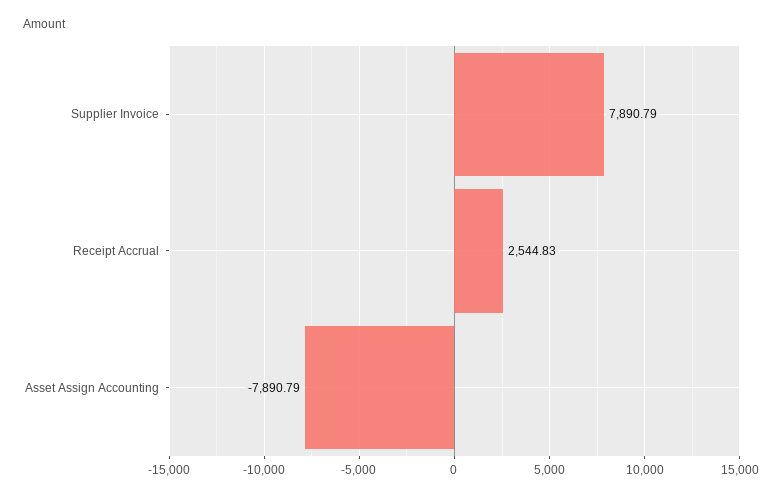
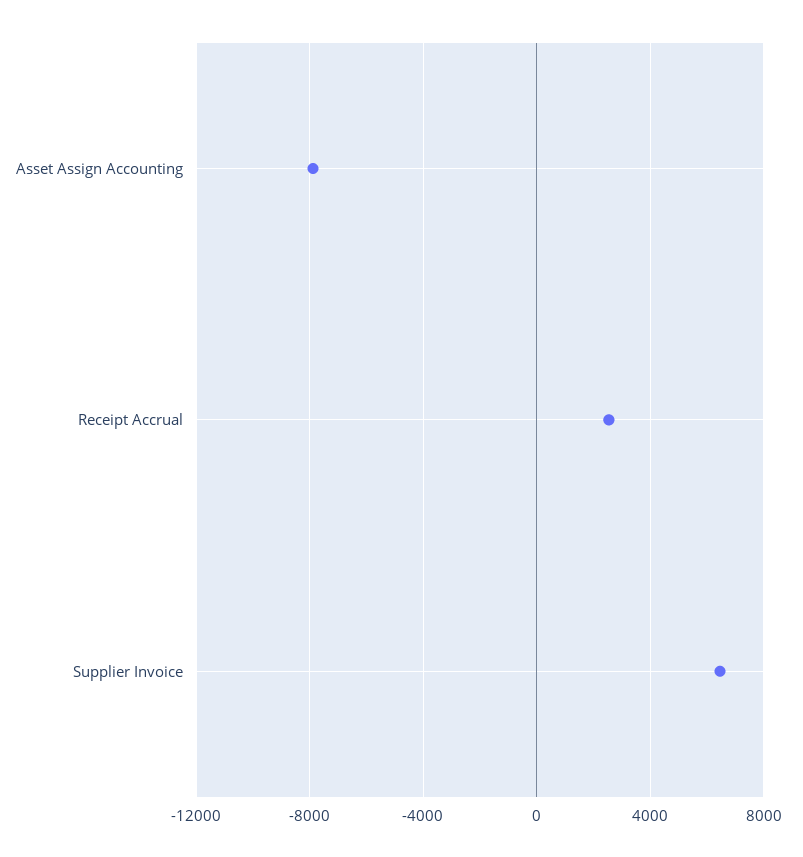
  {
-   "Supplier Invoice": 7890.79,
+   "Supplier Invoice": 6500,
    "Receipt Accrual": 2544.83,
    "Asset Assign Accounting": -7890.79
  }

